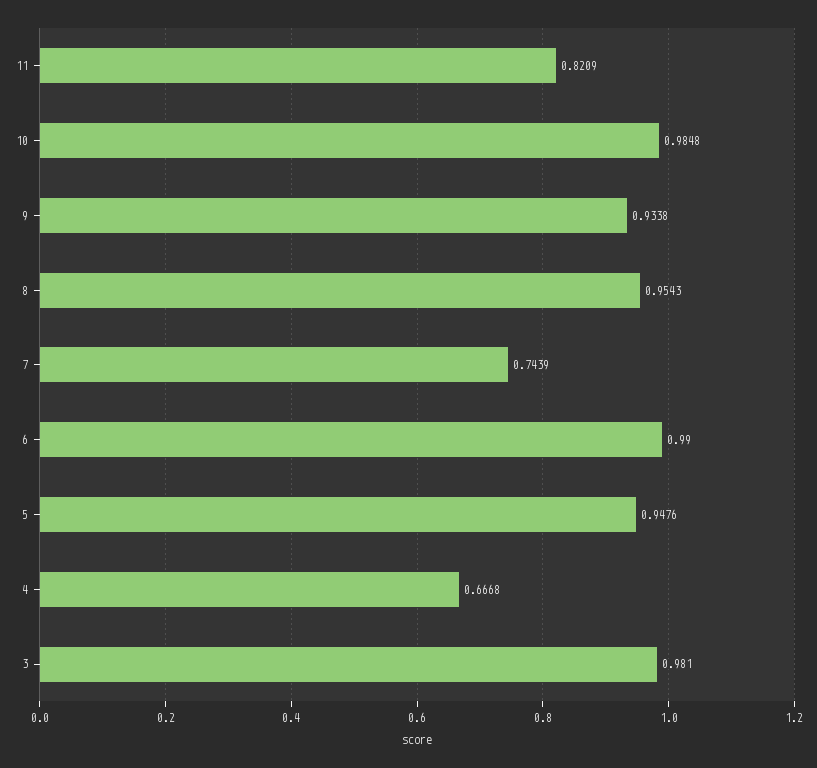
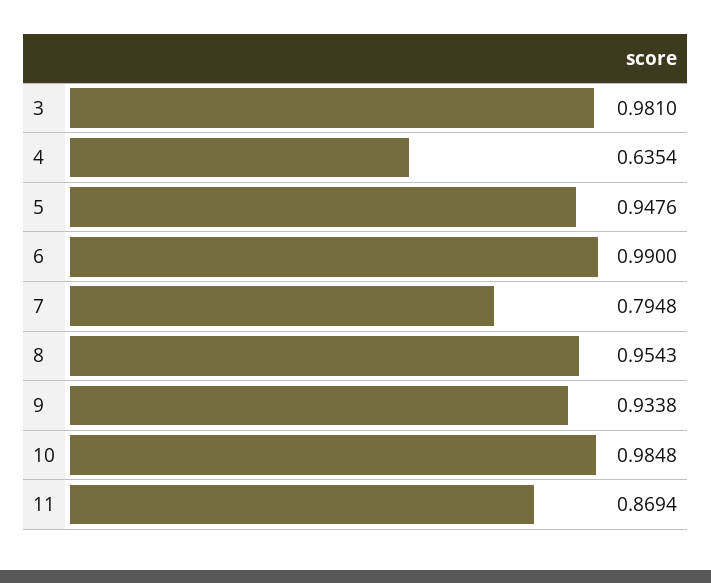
  {
-   "11": 0.8209,
+   "11": 0.8694,
    "10": 0.9848,
    "9": 0.9338,
    "8": 0.9543,
-   "7": 0.7439,
+   "7": 0.7948,
    "6": 0.99,
    "5": 0.9476,
-   "4": 0.6668,
+   "4": 0.6354,
    "3": 0.981
  }

